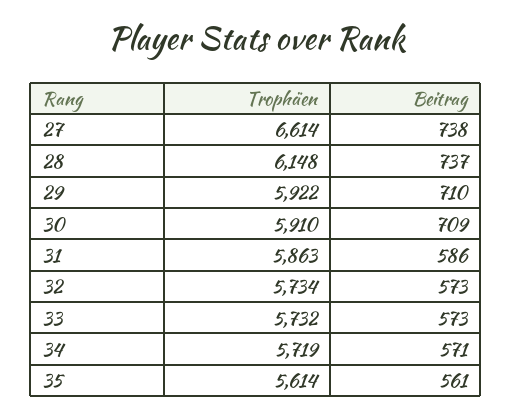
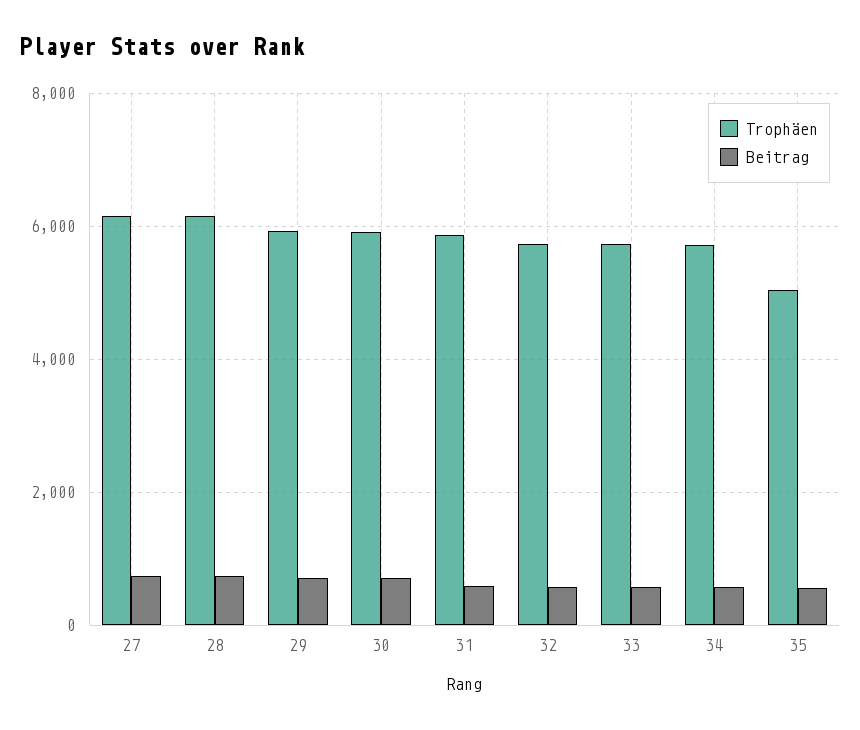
  {
    "Trophäen": {
-     "27": 6614,
+     "27": 6200,
      "28": 6148,
      "29": 5922,
      "30": 5910,
      "31": 5863,
      "32": 5734,
      "33": 5732,
      "34": 5719,
-     "35": 5614
+     "35": 5000
    },
    "Beitrag": {
      "27": 738,
      "28": 737,
      "29": 710,
      "30": 709,
      "31": 586,
      "32": 573,
      "33": 573,
      "34": 571,
      "35": 561
    }
  }

